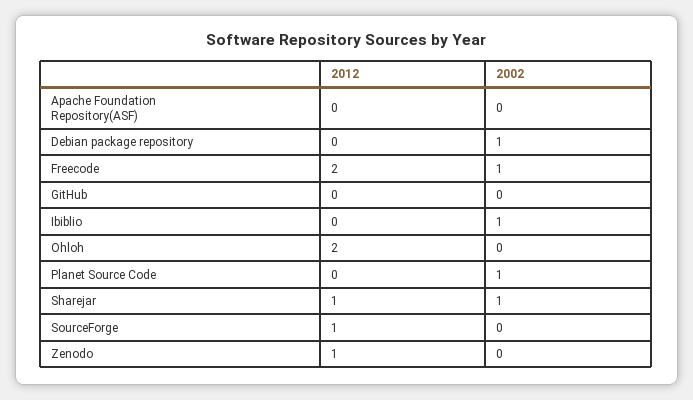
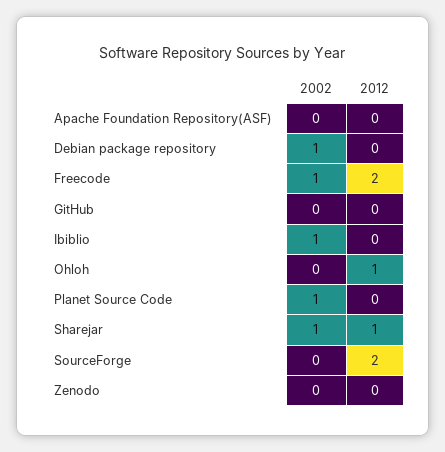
  {
    "2012": {
      "Apache Foundation Repository(ASF)": 0,
      "Debian package repository": 0,
      "Freecode": 2,
      "GitHub": 0,
      "Ibiblio": 0,
-     "Ohloh": 2,
+     "Ohloh": 1,
      "Planet Source Code": 0,
      "Sharejar": 1,
-     "SourceForge": 1,
+     "SourceForge": 2,
-     "Zenodo": 1
+     "Zenodo": 0
    },
    "2002": {
      "Apache Foundation Repository(ASF)": 0,
      "Debian package repository": 1,
      "Freecode": 1,
      "GitHub": 0,
      "Ibiblio": 1,
      "Ohloh": 0,
      "Planet Source Code": 1,
      "Sharejar": 1,
      "SourceForge": 0,
      "Zenodo": 0
    }
  }

